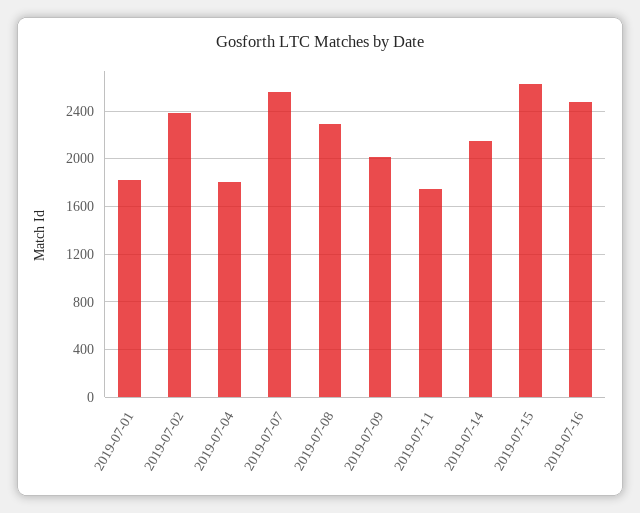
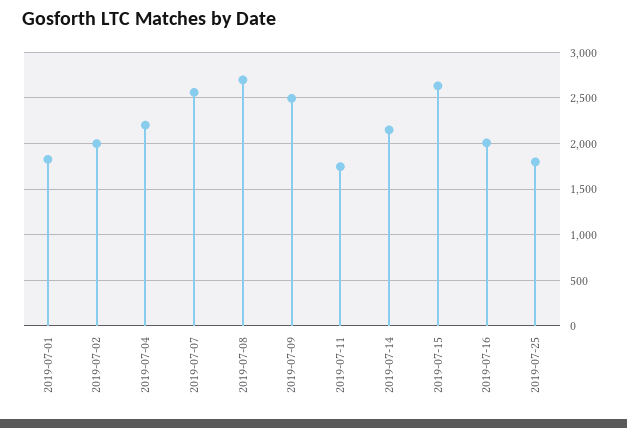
  {
    "2019-07-01": 1800,
-   "2019-07-02": 2400,
+   "2019-07-02": 2000,
-   "2019-07-04": 1800,
+   "2019-07-04": 2200,
    "2019-07-07": 2600,
-   "2019-07-08": 2300,
+   "2019-07-08": 2700,
-   "2019-07-09": 2000,
+   "2019-07-09": 2500,
    "2019-07-11": 1700,
    "2019-07-14": 2200,
    "2019-07-15": 2600,
-   "2019-07-16": 2500
+   "2019-07-16": 2000,
+   "2019-07-25": 1800
  }

